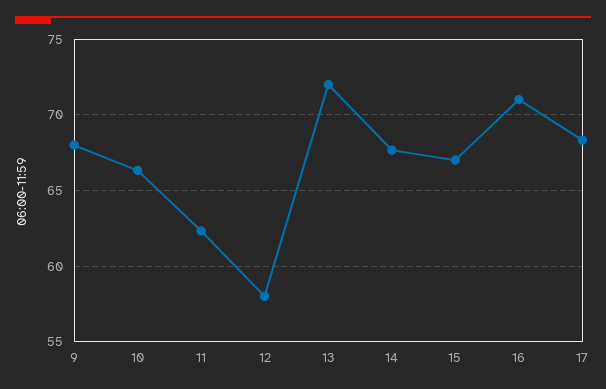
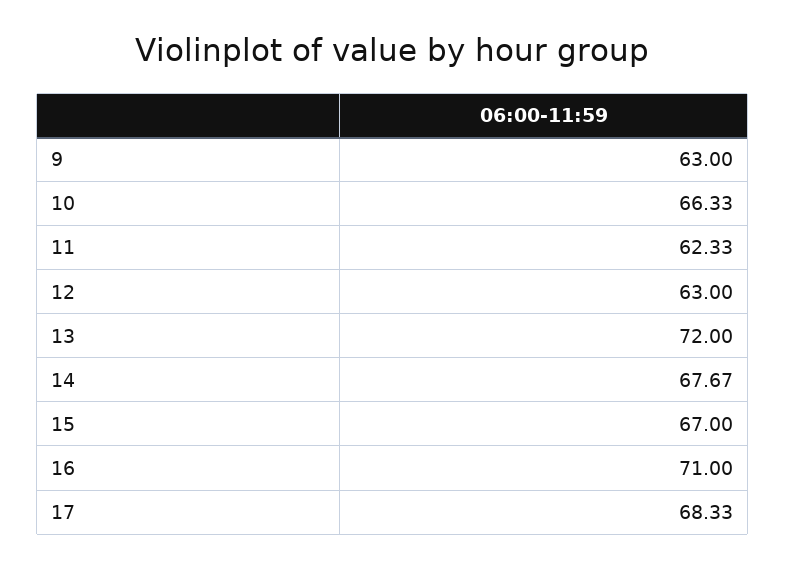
  {
-   "9": 68,
+   "9": 63,
    "10": 66.33,
    "11": 62.33,
-   "12": 58,
+   "12": 63,
    "13": 72,
    "14": 67.67,
    "15": 67,
    "16": 71,
    "17": 68.33
  }

